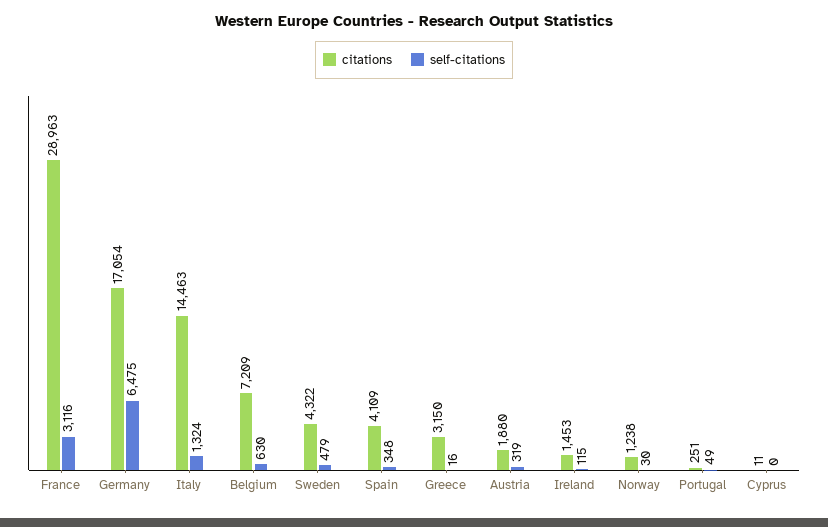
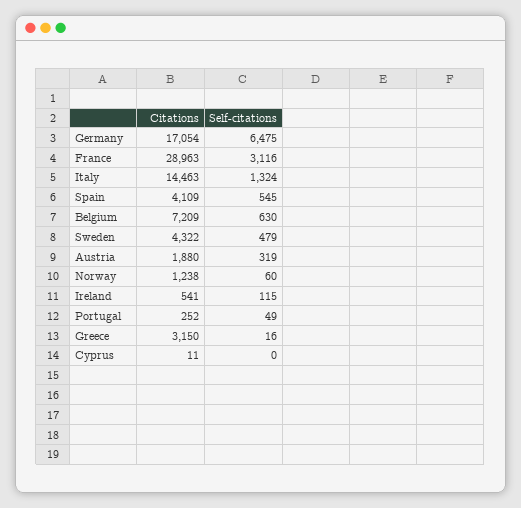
  {
    "citations": {
      "France": 28963,
      "Germany": 17054,
      "Italy": 14463,
      "Belgium": 7209,
      "Sweden": 4322,
      "Spain": 4109,
      "Greece": 3150,
      "Austria": 1880,
-     "Ireland": 1453,
+     "Ireland": 541,
      "Norway": 1238,
-     "Portugal": 251,
+     "Portugal": 252,
      "Cyprus": 11
    },
    "self-citations": {
      "France": 3116,
      "Germany": 6475,
      "Italy": 1324,
      "Belgium": 630,
      "Sweden": 479,
-     "Spain": 348,
+     "Spain": 545,
      "Greece": 16,
      "Austria": 319,
      "Ireland": 115,
-     "Norway": 30,
+     "Norway": 60,
      "Portugal": 49,
      "Cyprus": 0
    }
  }

